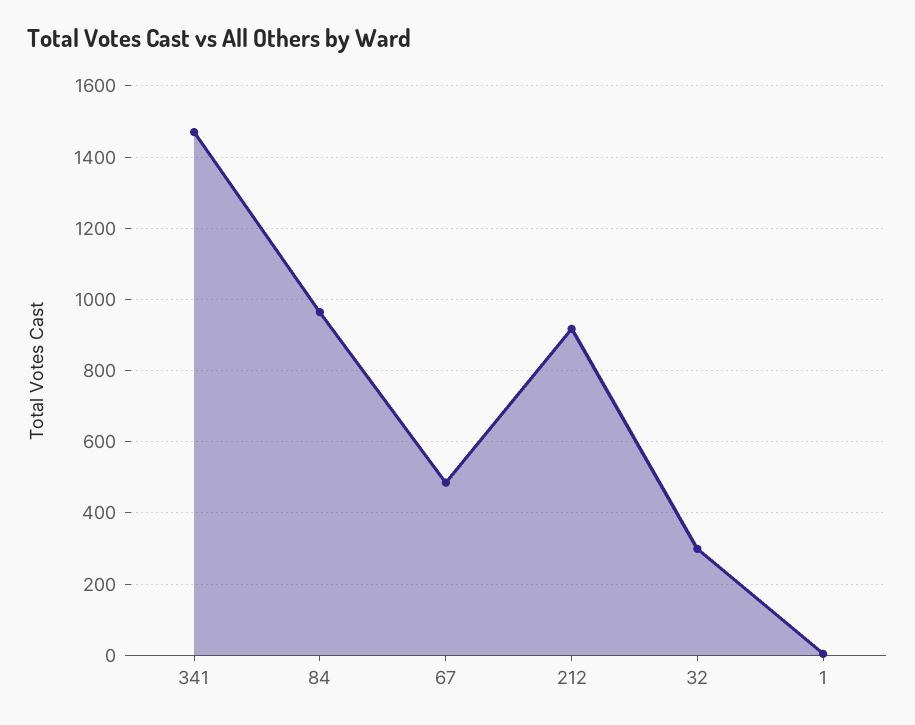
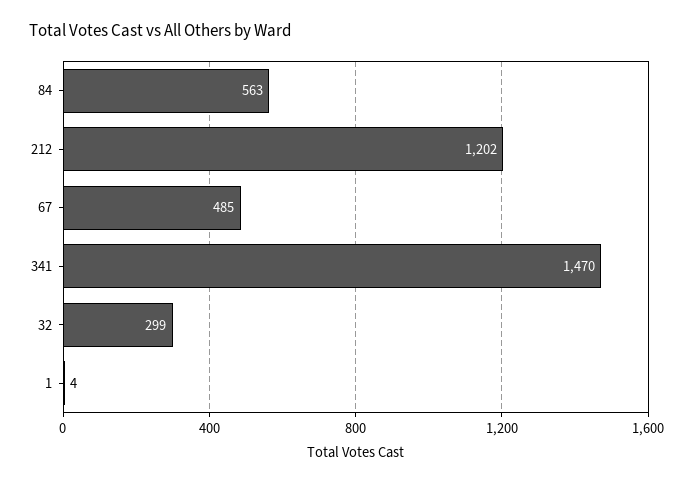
  {
    "341": 1470,
-   "84": 960,
+   "84": 563,
    "67": 485,
-   "212": 920,
+   "212": 1202,
    "32": 299,
    "1": 4
  }

